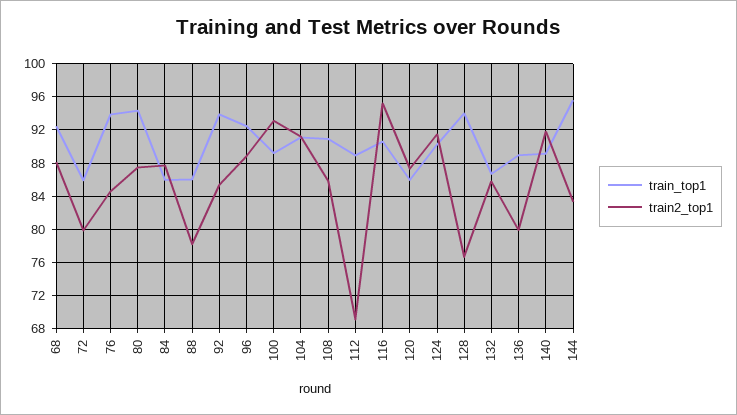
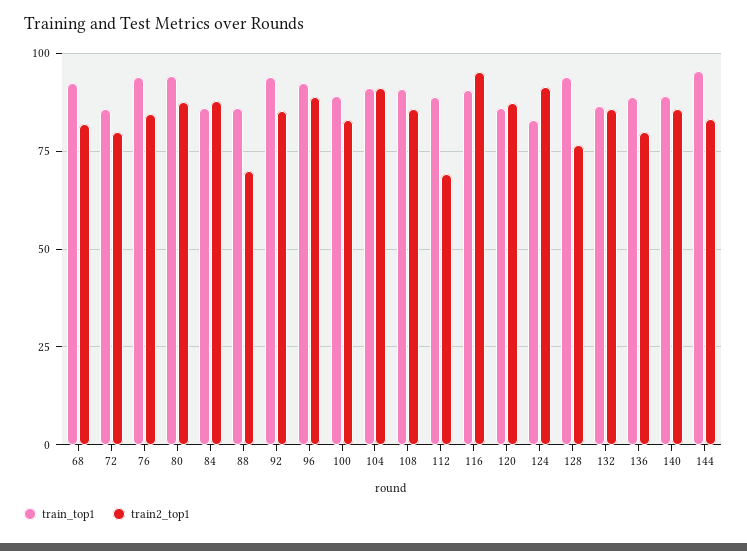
  {
    "train_top1": {
      "68": 92,
      "72": 86,
      "76": 94,
      "80": 94,
      "84": 86,
      "88": 86,
      "92": 94,
      "96": 92,
      "100": 89,
      "104": 91,
      "108": 91,
      "112": 89,
      "116": 91,
      "120": 86,
-     "124": 90,
+     "124": 82.5,
      "128": 94,
      "132": 87,
      "136": 89,
      "140": 89,
      "144": 96
    },
    "train2_top1": {
-     "68": 88,
+     "68": 82.5,
      "72": 80,
      "76": 85,
      "80": 87,
      "84": 88,
-     "88": 78,
+     "88": 70,
      "92": 85,
      "96": 89,
-     "100": 93,
+     "100": 82.5,
      "104": 91,
      "108": 86,
      "112": 69,
      "116": 95,
      "120": 87,
      "124": 91,
      "128": 77,
      "132": 86,
      "136": 80,
-     "140": 92,
+     "140": 85,
      "144": 83
    }
  }

